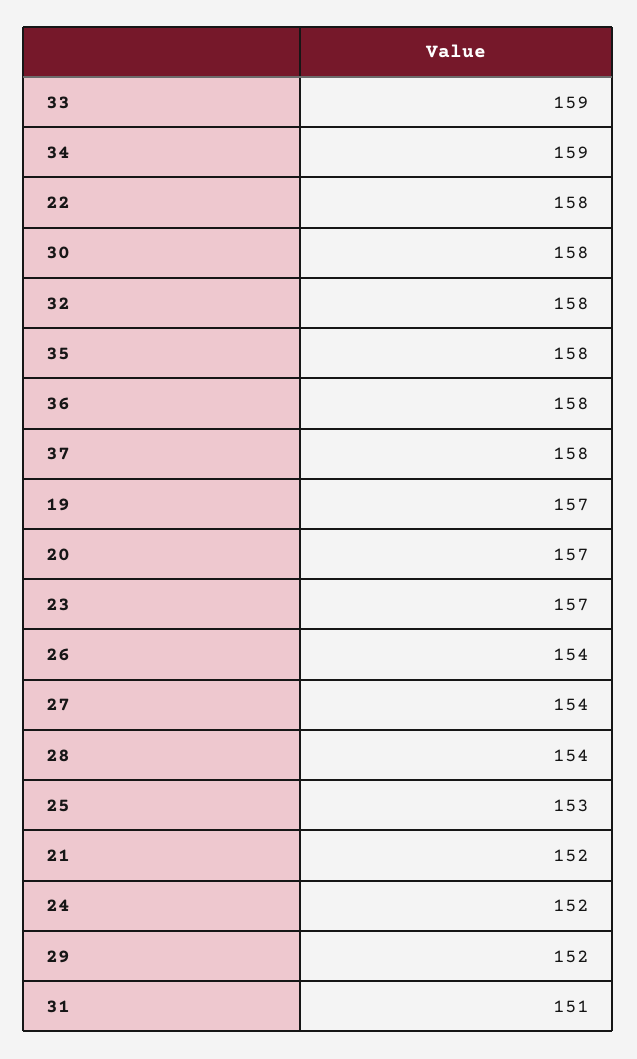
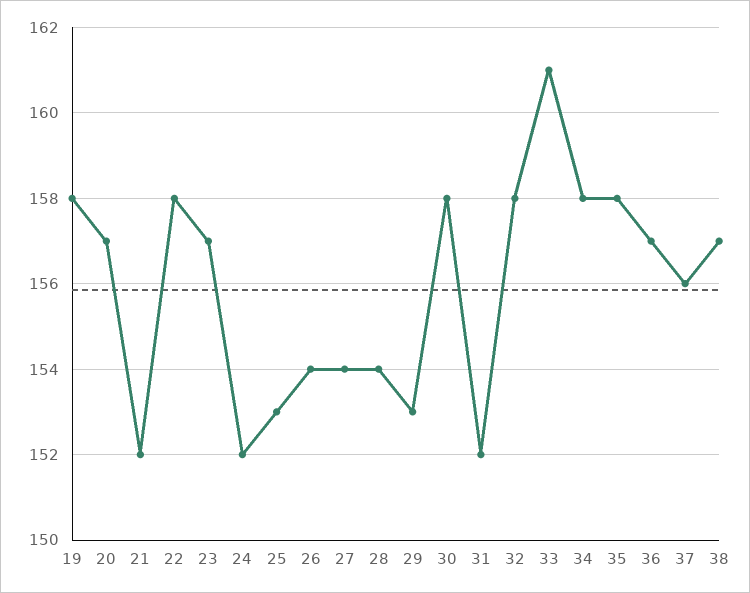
  {
-   "33": 159,
+   "33": 161,
-   "34": 159,
+   "34": 158,
    "22": 158,
    "30": 158,
    "32": 158,
    "35": 158,
-   "36": 158,
+   "36": 157,
-   "37": 158,
+   "37": 156,
-   "19": 157,
+   "19": 158,
    "20": 157,
    "23": 157,
    "26": 154,
    "27": 154,
    "28": 154,
    "25": 153,
    "21": 152,
    "24": 152,
-   "29": 152,
+   "29": 153,
-   "31": 151
+   "31": 152,
+   "38": 157
  }

